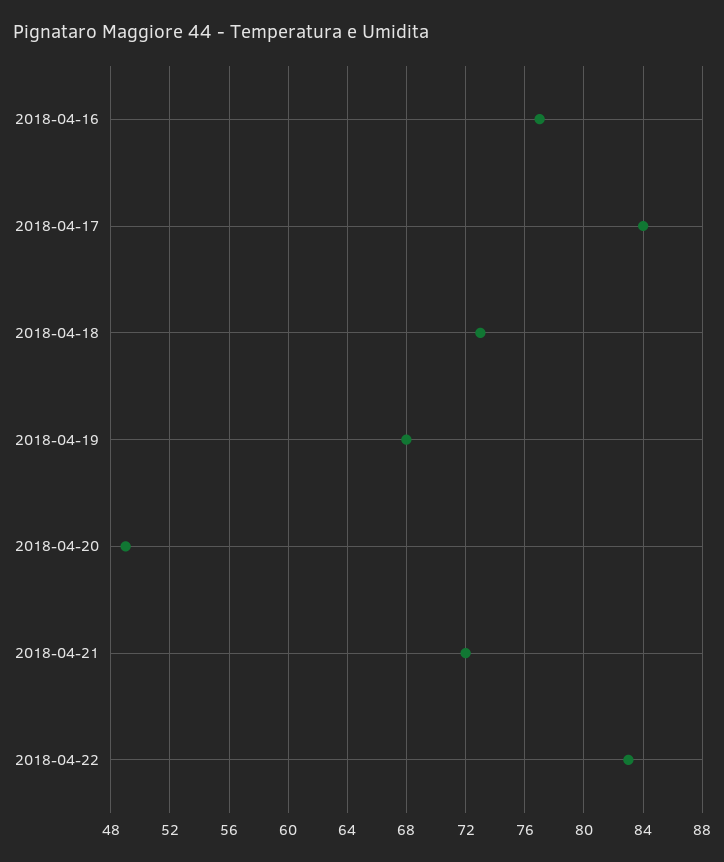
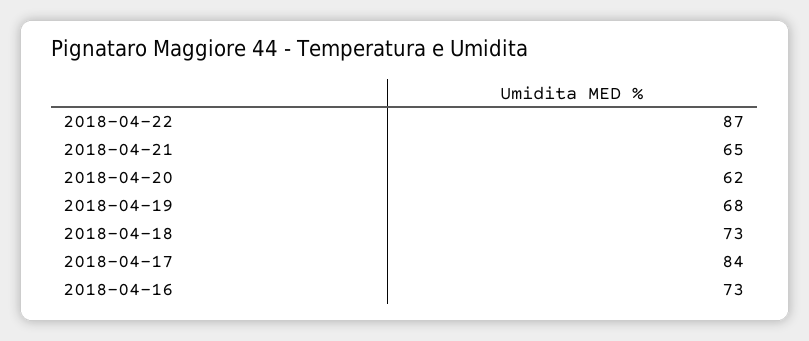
  {
-   "2018-04-16": 77,
+   "2018-04-16": 73,
    "2018-04-17": 84,
    "2018-04-18": 73,
    "2018-04-19": 68,
-   "2018-04-20": 49,
+   "2018-04-20": 62,
-   "2018-04-21": 72,
+   "2018-04-21": 65,
-   "2018-04-22": 83
+   "2018-04-22": 87
  }

